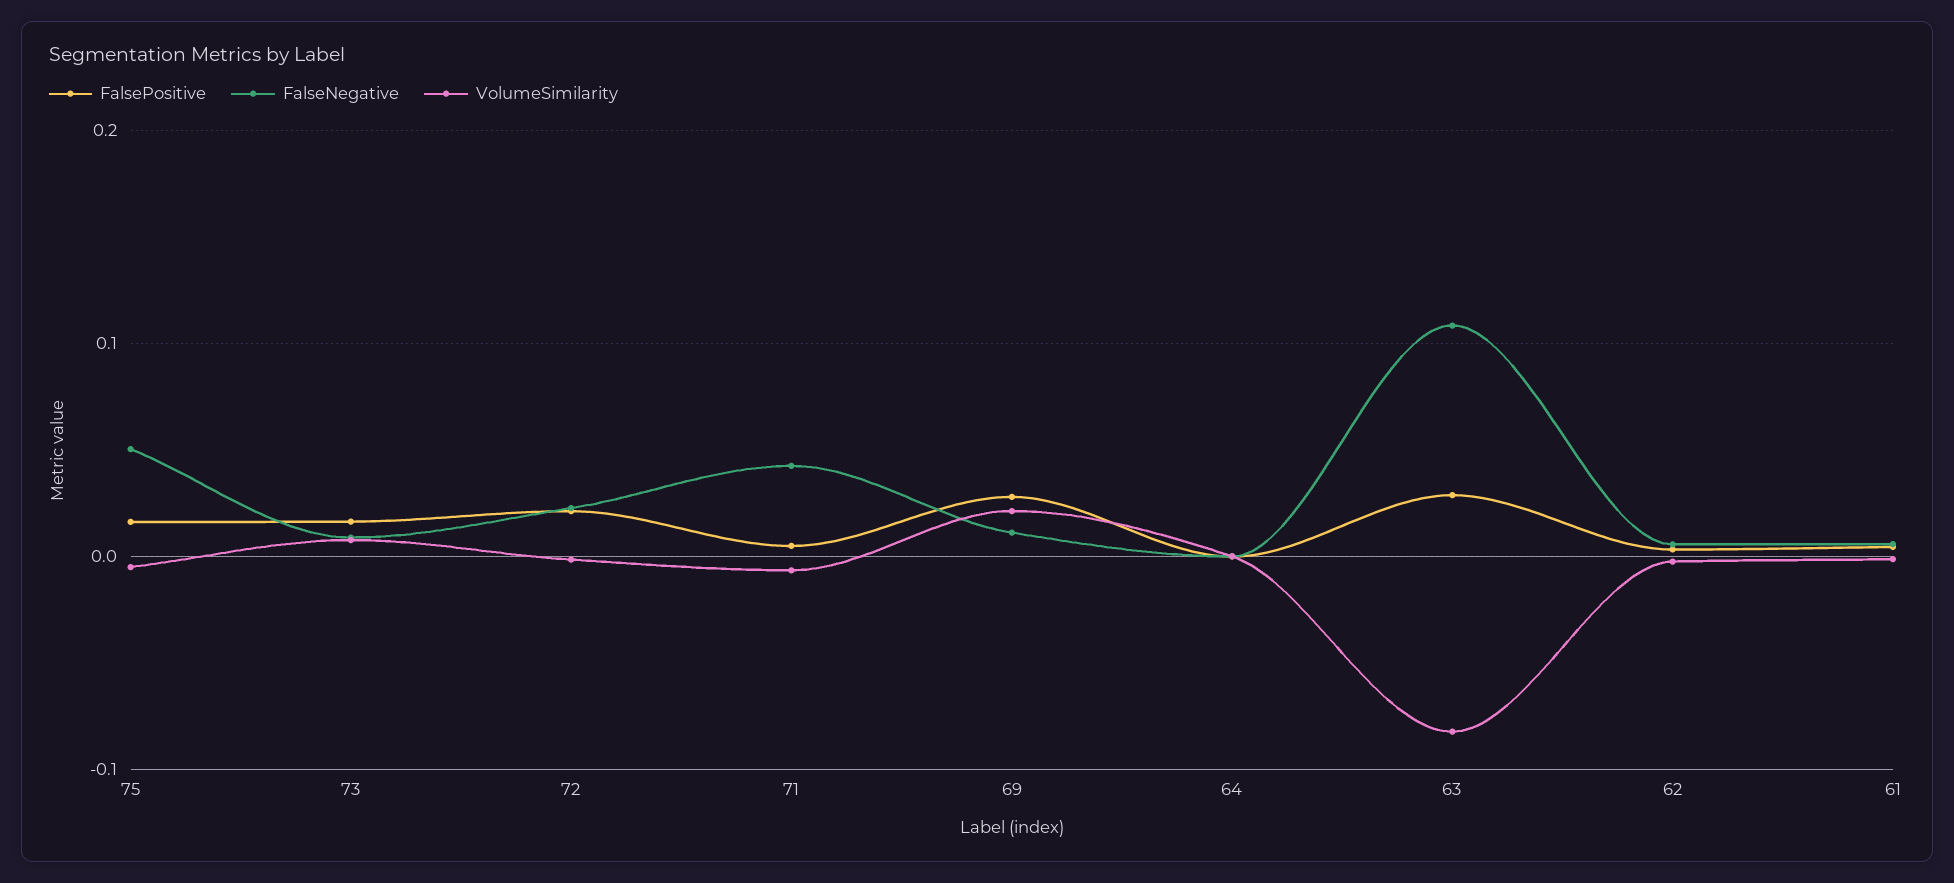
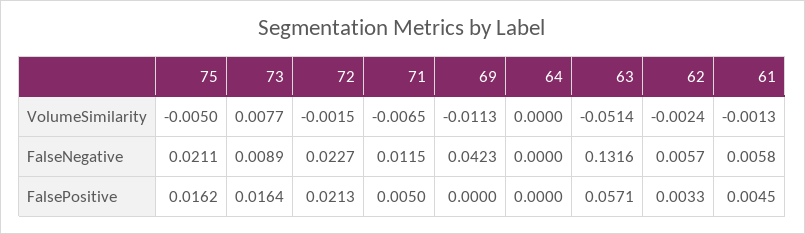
  {
    "FalsePositive": {
      "75": 0.0162,
      "73": 0.0164,
      "72": 0.0213,
      "71": 0.005,
-     "69": 0.03,
+     "69": 0,
      "64": 0,
-     "63": 0.03,
+     "63": 0.0571,
      "62": 0.0033,
      "61": 0.0045
    },
    "FalseNegative": {
-     "75": 0.05,
+     "75": 0.0211,
      "73": 0.0089,
      "72": 0.0227,
-     "71": 0.04,
+     "71": 0.0115,
-     "69": 0.01,
+     "69": 0.0423,
      "64": 0,
-     "63": 0.11,
+     "63": 0.1316,
      "62": 0.0057,
      "61": 0.0058
    },
    "VolumeSimilarity": {
      "75": -0.005,
      "73": 0.0077,
      "72": -0.0015,
      "71": -0.0065,
-     "69": 0.02,
+     "69": -0.0113,
      "64": 0,
-     "63": -0.08,
+     "63": -0.0514,
      "62": -0.0024,
      "61": -0.0013
    }
  }

